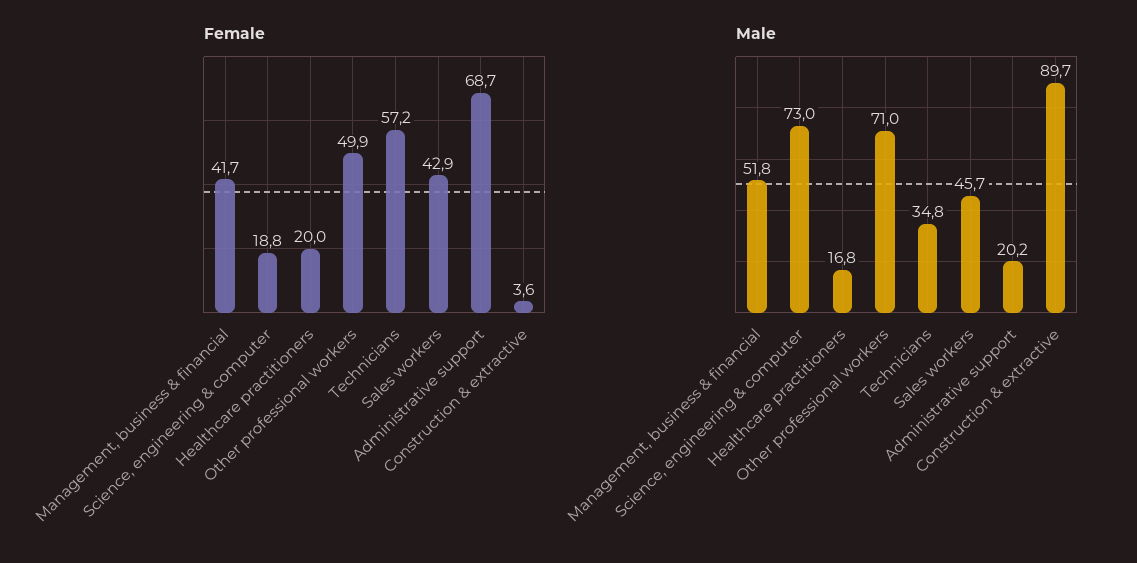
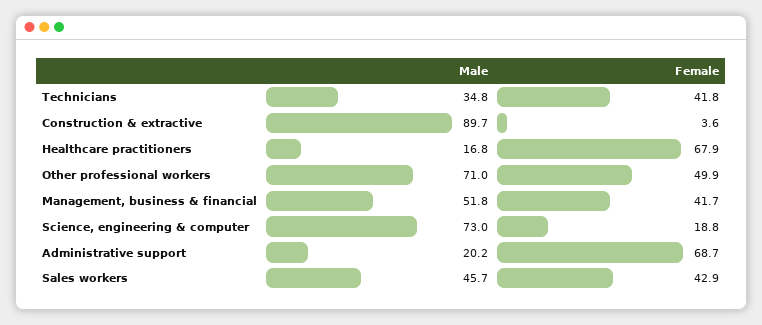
  {
    "Female": {
      "Management, business & financial": 41.7,
      "Science, engineering & computer": 18.8,
-     "Healthcare practitioners": 20,
+     "Healthcare practitioners": 67.9,
      "Other professional workers": 49.9,
-     "Technicians": 57.2,
+     "Technicians": 41.8,
      "Sales workers": 42.9,
      "Administrative support": 68.7,
      "Construction & extractive": 3.6
    },
    "Male": {
      "Management, business & financial": 51.8,
      "Science, engineering & computer": 73,
      "Healthcare practitioners": 16.8,
      "Other professional workers": 71,
      "Technicians": 34.8,
      "Sales workers": 45.7,
      "Administrative support": 20.2,
      "Construction & extractive": 89.7
    }
  }

